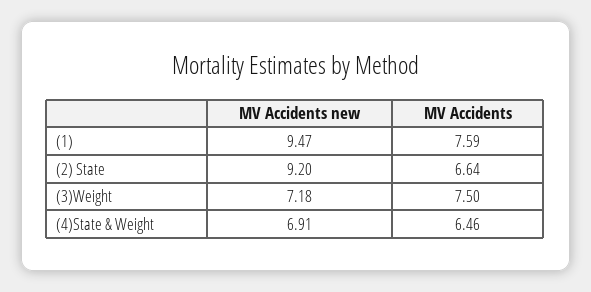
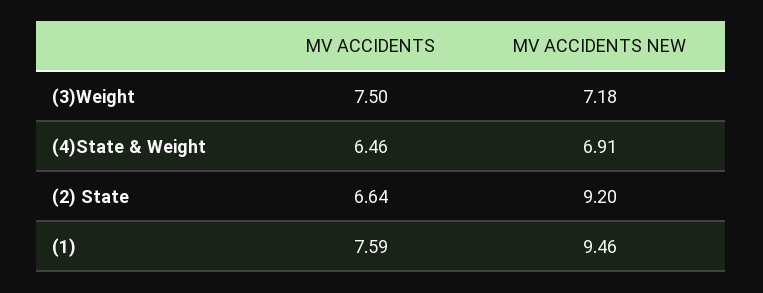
  {
    "MV Accidents new": {
-     "(1)": 9.47,
+     "(1)": 9.46,
      "(2) State": 9.2,
      "(3)Weight": 7.18,
      "(4)State & Weight": 6.91
    },
    "MV Accidents": {
      "(1)": 7.59,
      "(2) State": 6.64,
      "(3)Weight": 7.5,
      "(4)State & Weight": 6.46
    }
  }

